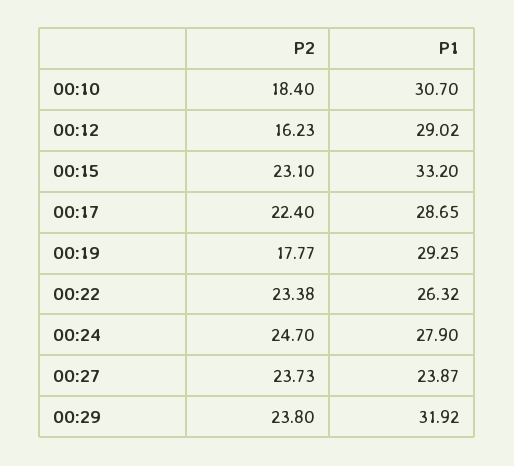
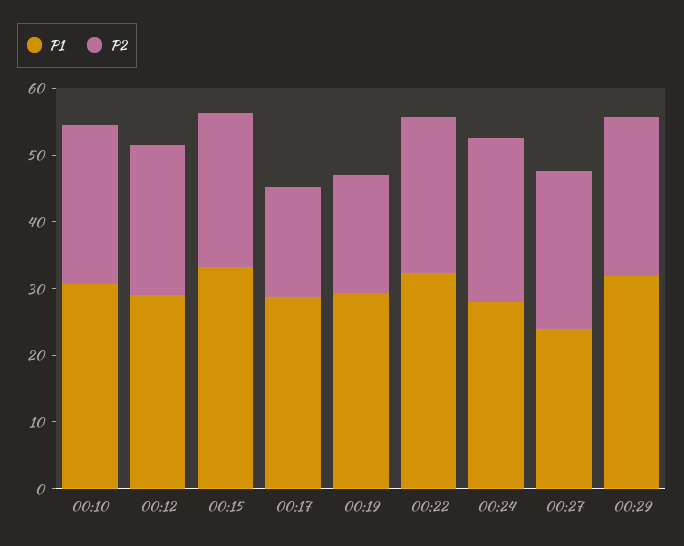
  {
    "P2": {
-     "00:10": 18.4,
+     "00:10": 24,
-     "00:12": 16.23,
+     "00:12": 22,
      "00:15": 23.1,
-     "00:17": 22.4,
+     "00:17": 16,
      "00:19": 17.77,
      "00:22": 23.38,
      "00:24": 24.7,
      "00:27": 23.73,
      "00:29": 23.8
    },
    "P1": {
      "00:10": 30.7,
      "00:12": 29.02,
      "00:15": 33.2,
      "00:17": 28.65,
      "00:19": 29.25,
-     "00:22": 26.32,
+     "00:22": 32,
      "00:24": 27.9,
      "00:27": 23.87,
      "00:29": 31.92
    }
  }

